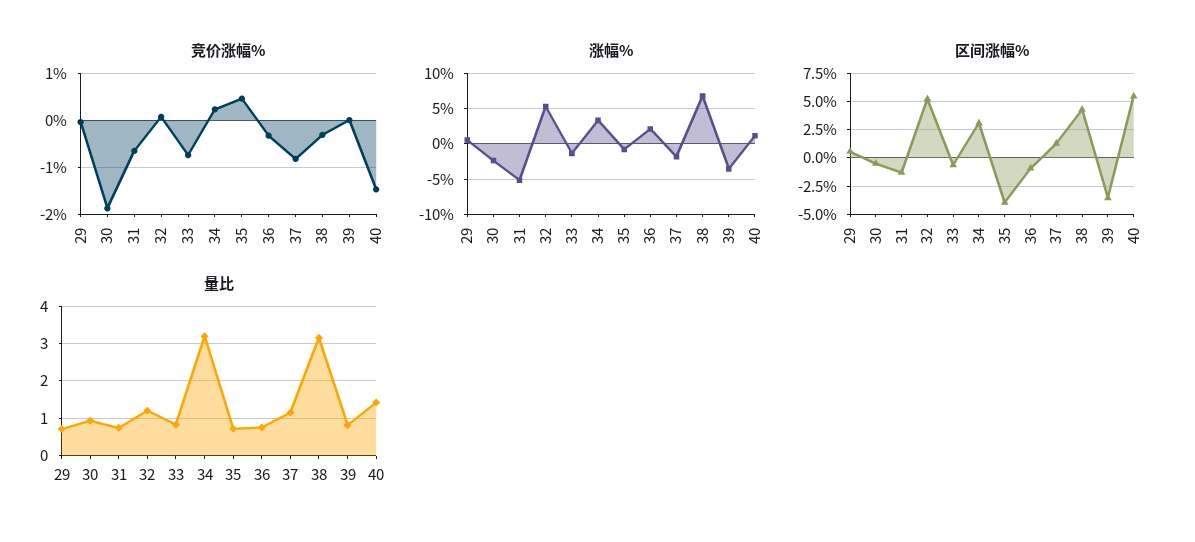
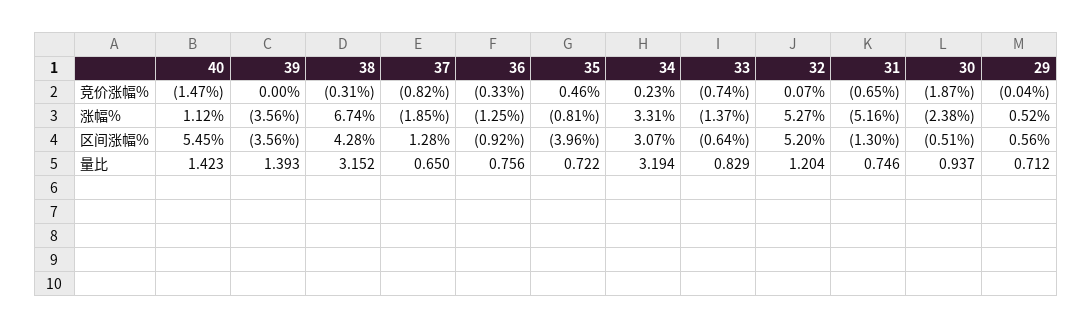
  {
    "竞价涨幅%": {
      "29": -0.04,
      "30": -1.87,
      "31": -0.65,
      "32": 0.07,
      "33": -0.74,
      "34": 0.23,
      "35": 0.46,
      "36": -0.33,
      "37": -0.82,
      "38": -0.31,
      "39": 0,
      "40": -1.47
    },
    "涨幅%": {
      "29": 0.52,
      "30": -2.38,
      "31": -5.16,
      "32": 5.27,
      "33": -1.37,
      "34": 3.31,
      "35": -0.81,
-     "36": 2,
+     "36": -1.25,
      "37": -1.85,
      "38": 6.74,
      "39": -3.56,
      "40": 1.12
    },
    "区间涨幅%": {
      "29": 0.56,
      "30": -0.51,
      "31": -1.3,
      "32": 5.2,
      "33": -0.64,
      "34": 3.07,
      "35": -3.96,
      "36": -0.92,
      "37": 1.28,
      "38": 4.28,
      "39": -3.56,
      "40": 5.45
    },
    "量比": {
      "29": 0.712,
      "30": 0.937,
      "31": 0.746,
      "32": 1.204,
      "33": 0.829,
      "34": 3.194,
      "35": 0.722,
      "36": 0.756,
-     "37": 1.2,
+     "37": 0.65,
      "38": 3.152,
-     "39": 0.8,
+     "39": 1.393,
      "40": 1.423
    }
  }

